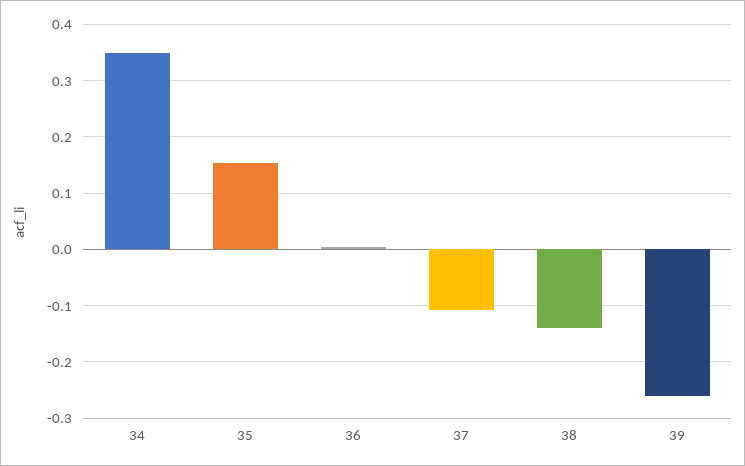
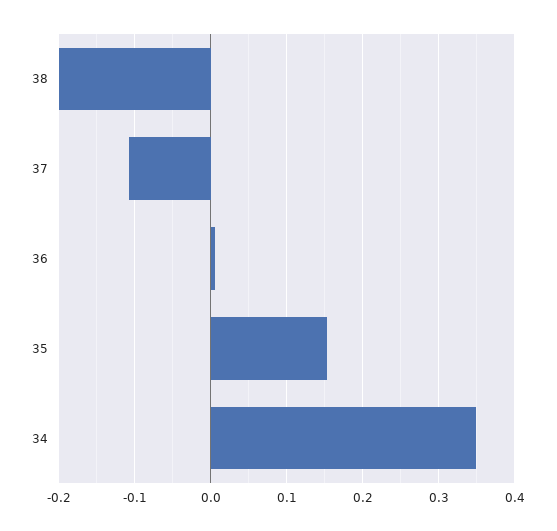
  {
    "34": 0.35,
    "35": 0.15,
    "36": 0.01,
    "37": -0.11,
-   "38": -0.14,
+   "38": -0.2
-   "39": -0.26
  }

